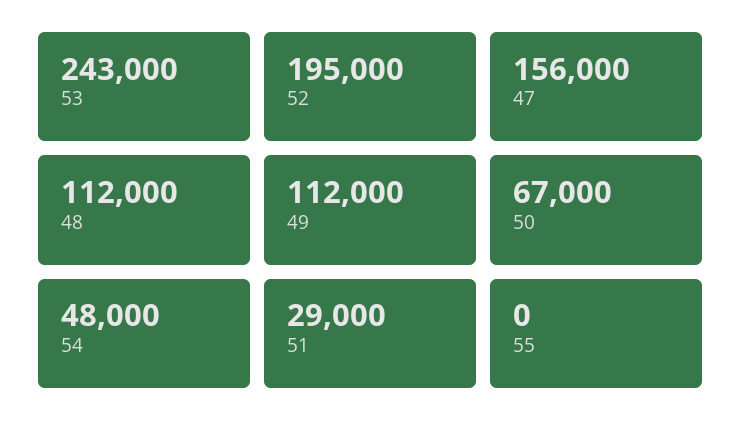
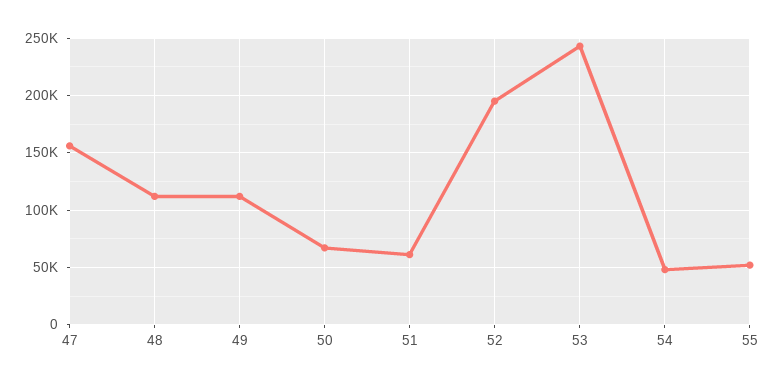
  {
    "53": 243000,
    "52": 195000,
    "47": 156000,
    "48": 112000,
    "49": 112000,
    "50": 67000,
    "54": 48000,
-   "51": 29000,
+   "51": 60000,
-   "55": 0
+   "55": 50000
  }

